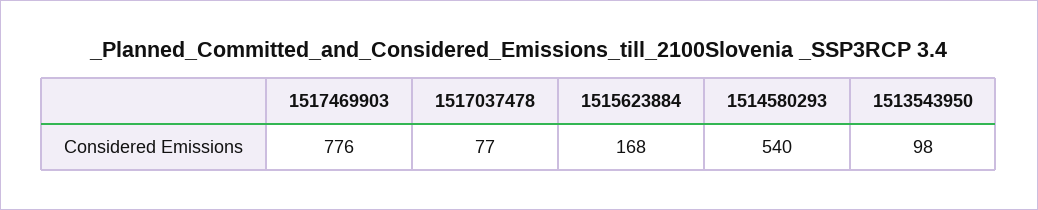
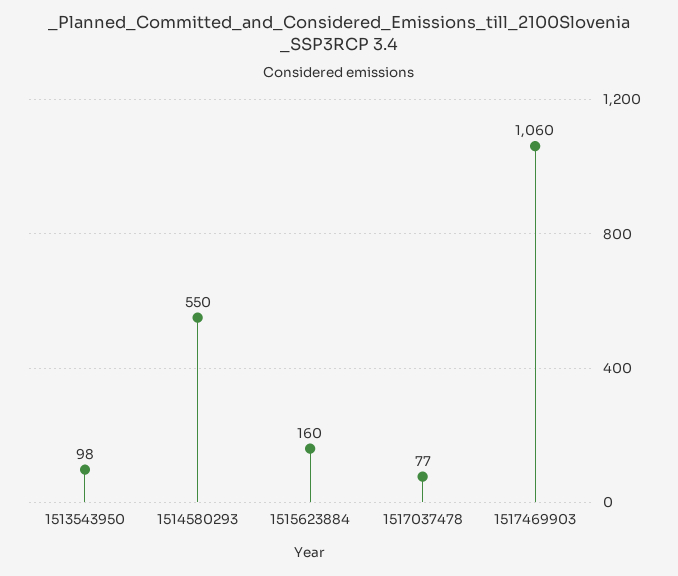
  {
-   "1517469903": 776,
+   "1517469903": 1060,
    "1517037478": 77,
-   "1515623884": 168,
+   "1515623884": 160,
-   "1514580293": 540,
+   "1514580293": 550,
    "1513543950": 98
  }

